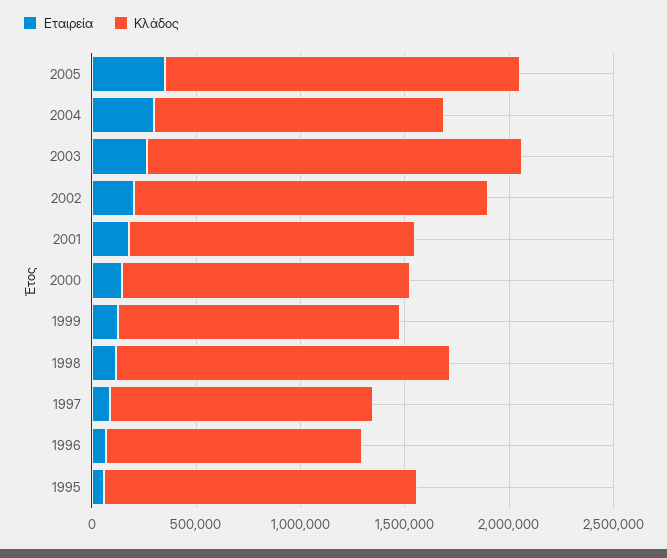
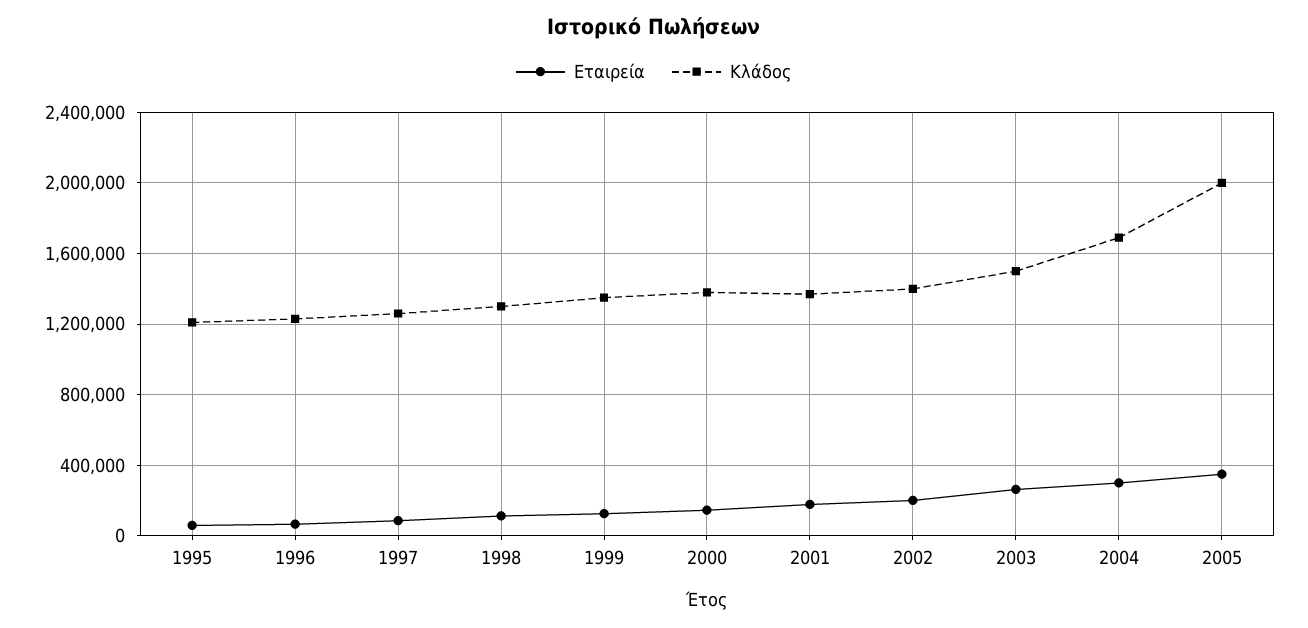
  {
    "Εταιρεία": {
      "2005": 350000,
      "2004": 300000,
      "2003": 250000,
      "2002": 200000,
      "2001": 200000,
      "2000": 150000,
      "1999": 150000,
      "1998": 100000,
      "1997": 100000,
      "1996": 50000,
      "1995": 50000
    },
    "Κλάδος": {
-     "2005": 1700000,
+     "2005": 2000000,
-     "2004": 1400000,
+     "2004": 1700000,
-     "2003": 1800000,
+     "2003": 1500000,
-     "2002": 1700000,
+     "2002": 1400000,
      "2001": 1350000,
      "2000": 1400000,
      "1999": 1350000,
-     "1998": 1600000,
+     "1998": 1300000,
      "1997": 1250000,
      "1996": 1250000,
-     "1995": 1500000
+     "1995": 1200000
    }
  }

